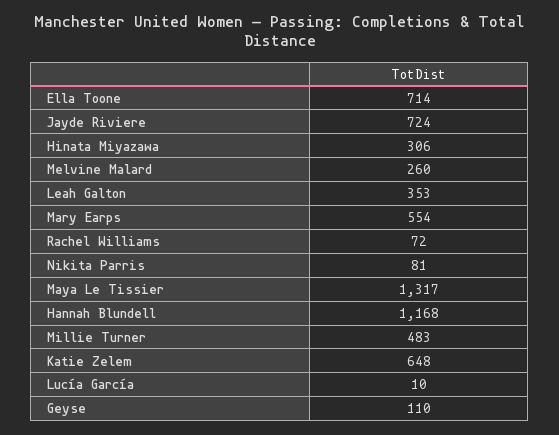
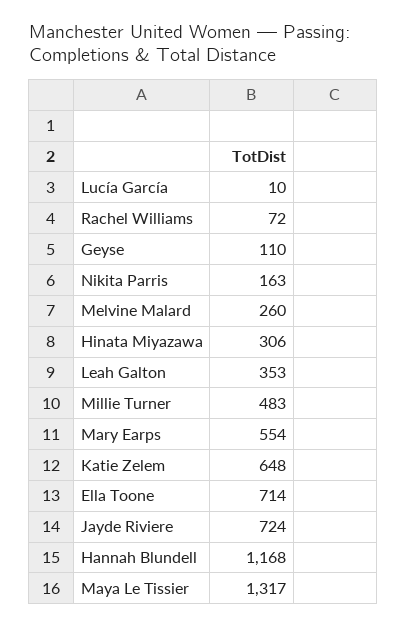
  {
    "Ella Toone": 714,
    "Jayde Riviere": 724,
    "Hinata Miyazawa": 306,
    "Melvine Malard": 260,
    "Leah Galton": 353,
    "Mary Earps": 554,
    "Rachel Williams": 72,
-   "Nikita Parris": 81,
+   "Nikita Parris": 163,
    "Maya Le Tissier": 1317,
    "Hannah Blundell": 1168,
    "Millie Turner": 483,
    "Katie Zelem": 648,
    "Lucía García": 10,
    "Geyse": 110
  }

